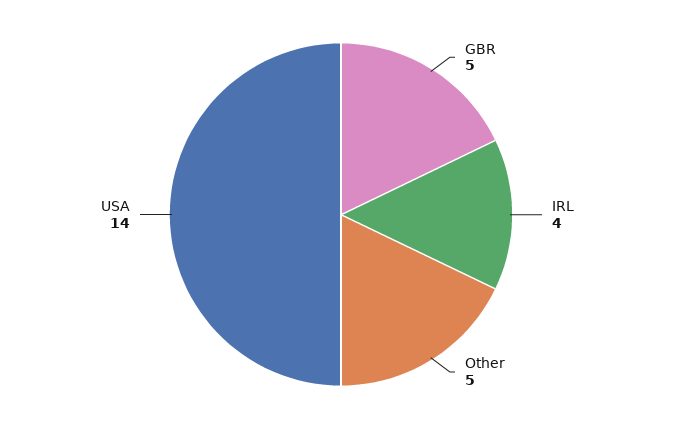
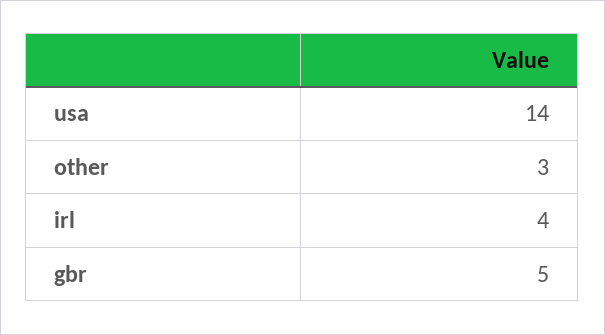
  {
    "GBR": 5,
    "IRL": 4,
-   "Other": 5,
+   "Other": 3,
    "USA": 14
  }

